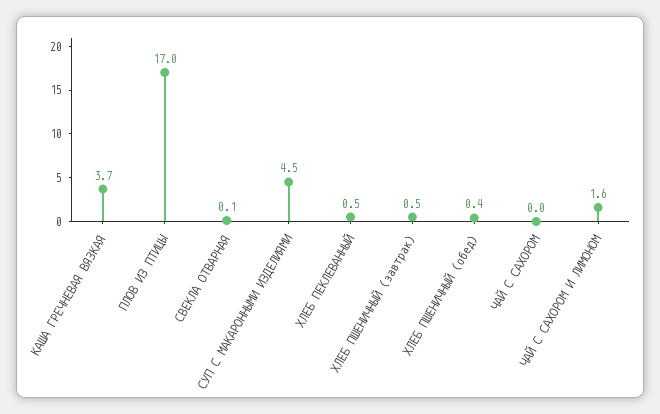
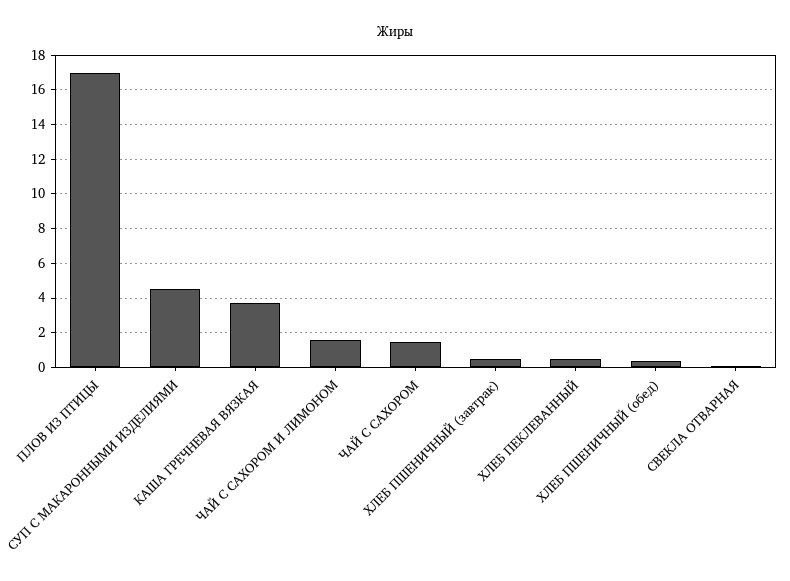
  {
    "КАША ГРЕЧНЕВАЯ ВЯЗКАЯ": 3.7,
    "ПЛОВ ИЗ ПТИЦЫ": 17,
    "СВЕКЛА ОТВАРНАЯ": 0.1,
    "СУП С МАКАРОННЫМИ ИЗДЕЛИЯМИ": 4.5,
    "ХЛЕБ ПЕКЛЕВАННЫЙ": 0.5,
    "ХЛЕБ ПШЕНИЧНЫЙ (завтрак)": 0.5,
    "ХЛЕБ ПШЕНИЧНЫЙ (обед)": 0.4,
-   "ЧАЙ С САХОРОМ": 0,
+   "ЧАЙ С САХОРОМ": 1.5,
    "ЧАЙ С САХОРОМ И ЛИМОНОМ": 1.6
  }

